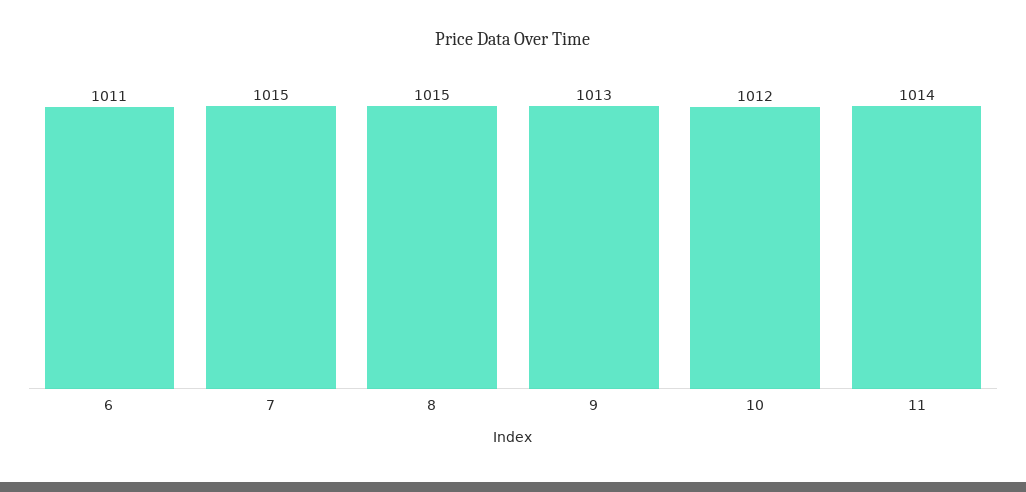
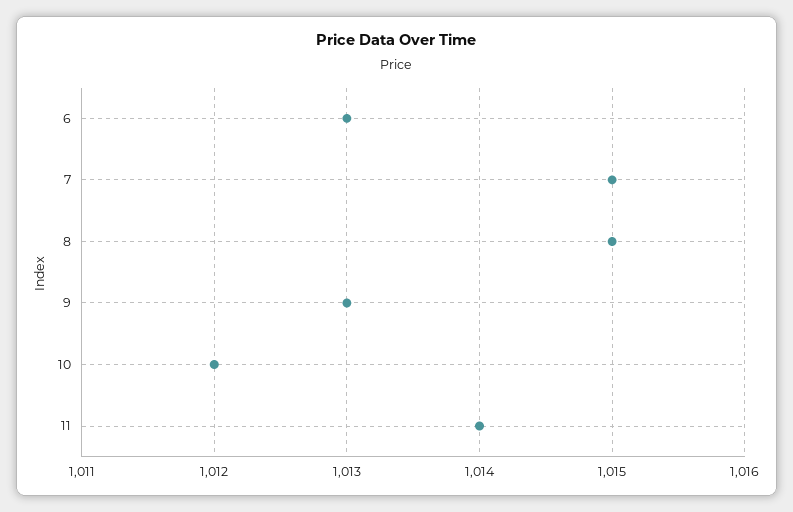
  {
-   "6": 1011,
+   "6": 1013,
    "7": 1015,
    "8": 1015,
    "9": 1013,
    "10": 1012,
    "11": 1014
  }

